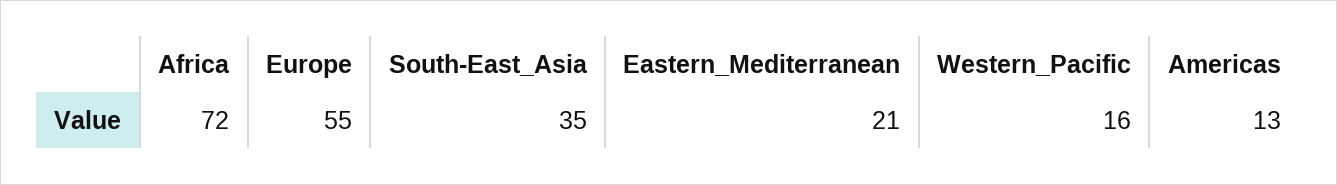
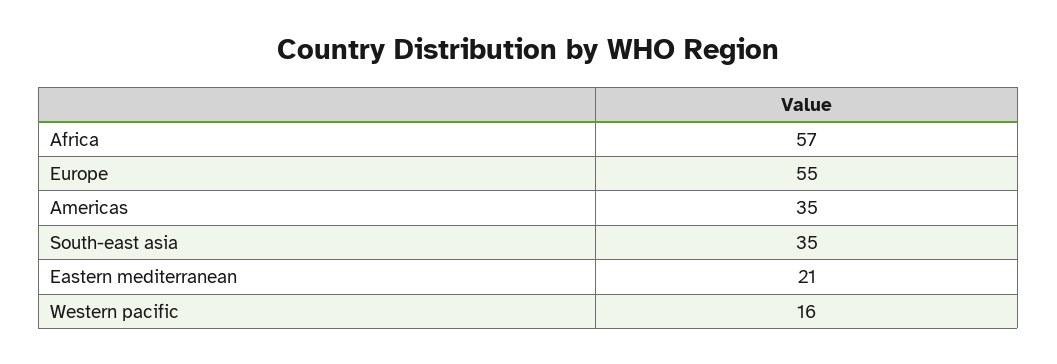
  {
-   "Africa": 72,
+   "Africa": 57,
    "Europe": 55,
    "South-East_Asia": 35,
    "Eastern_Mediterranean": 21,
    "Western_Pacific": 16,
-   "Americas": 13
+   "Americas": 35
  }

